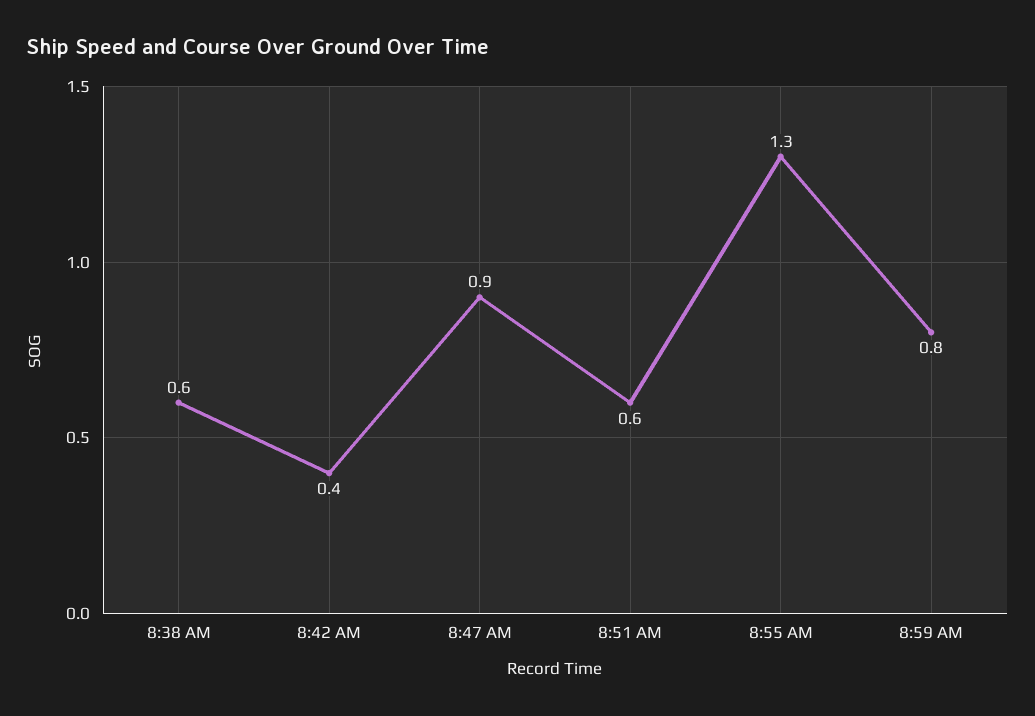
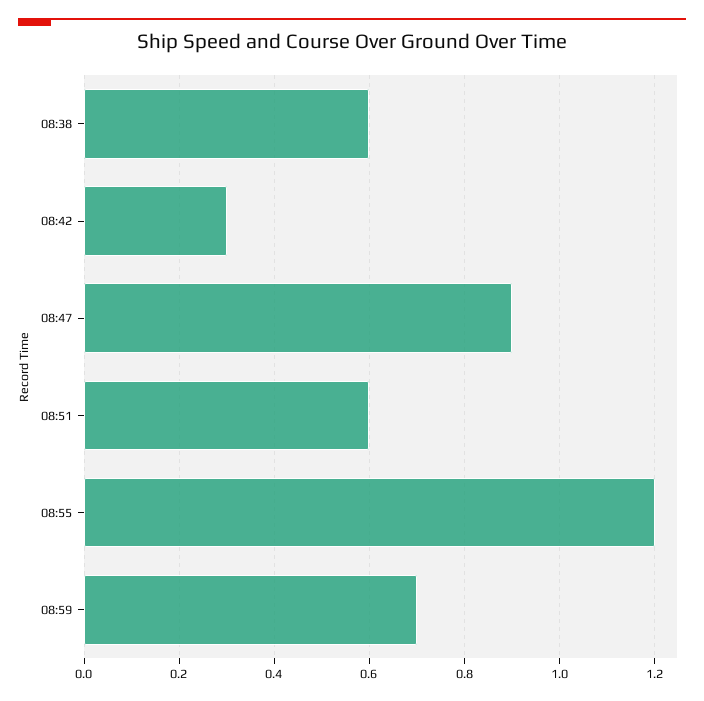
  {
    "8:38 AM": 0.6,
-   "8:42 AM": 0.4,
+   "8:42 AM": 0.3,
    "8:47 AM": 0.9,
    "8:51 AM": 0.6,
-   "8:55 AM": 1.3,
+   "8:55 AM": 1.2,
-   "8:59 AM": 0.8
+   "8:59 AM": 0.7
  }

